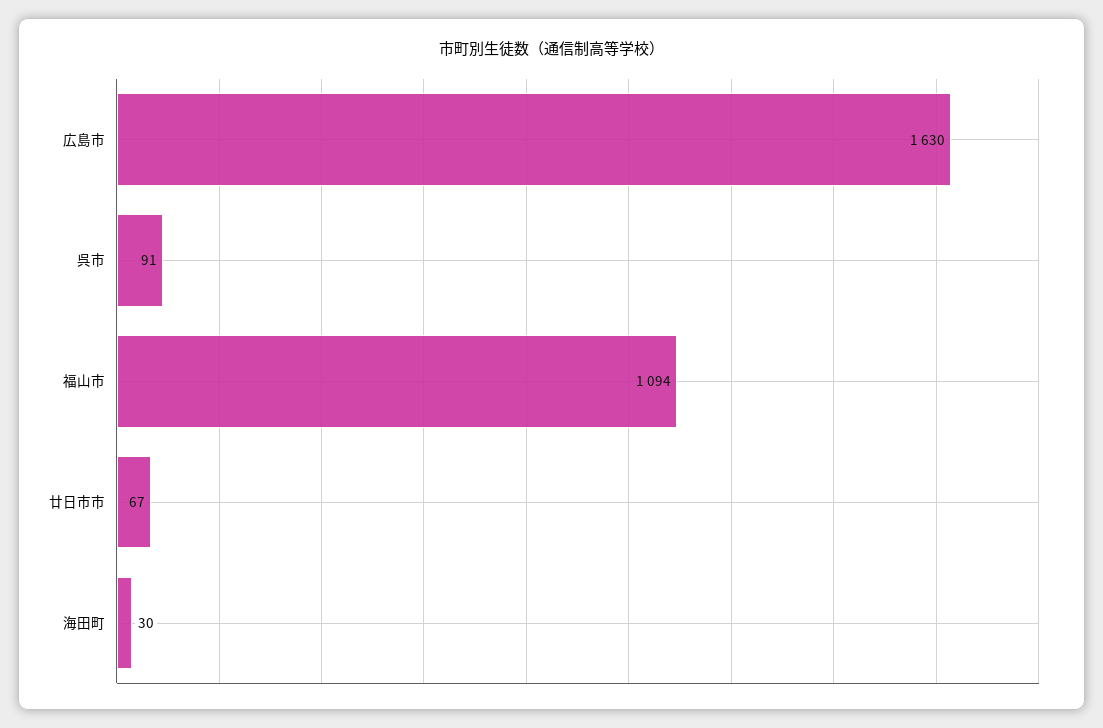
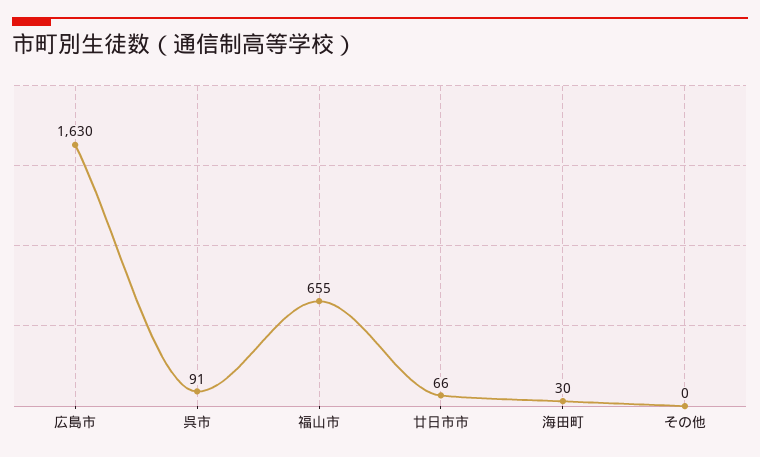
  {
    "広島市": 1630,
    "呉市": 91,
-   "福山市": 1094,
+   "福山市": 655,
-   "廿日市市": 67,
+   "廿日市市": 66,
-   "海田町": 30
+   "海田町": 30,
+   "その他": 0
  }

